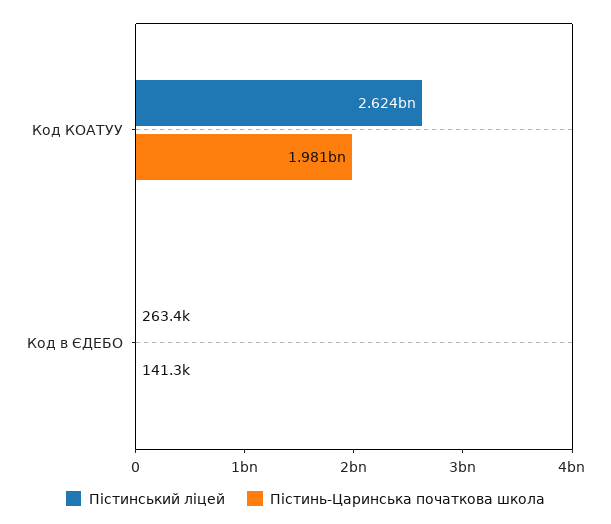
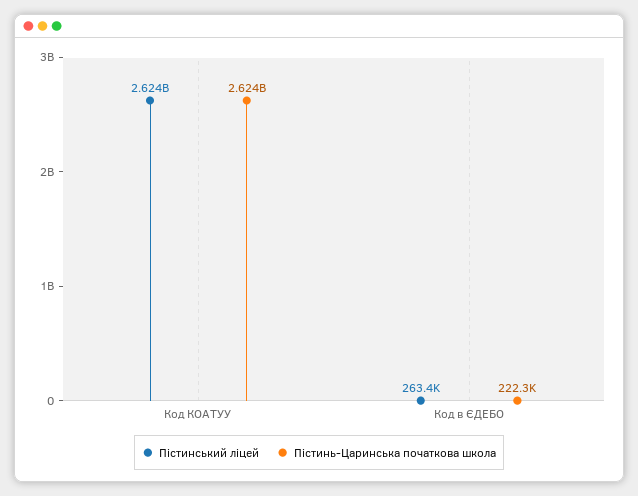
  {
    "Пістинський ліцей": {
      "Код КОАТУУ": 2624000000,
      "Код в ЄДЕБО": 263400
    },
    "Пістинь-Царинська початкова школа": {
-     "Код КОАТУУ": 1981000000,
+     "Код КОАТУУ": 2624000000,
-     "Код в ЄДЕБО": 141300
+     "Код в ЄДЕБО": 222300
    }
  }

